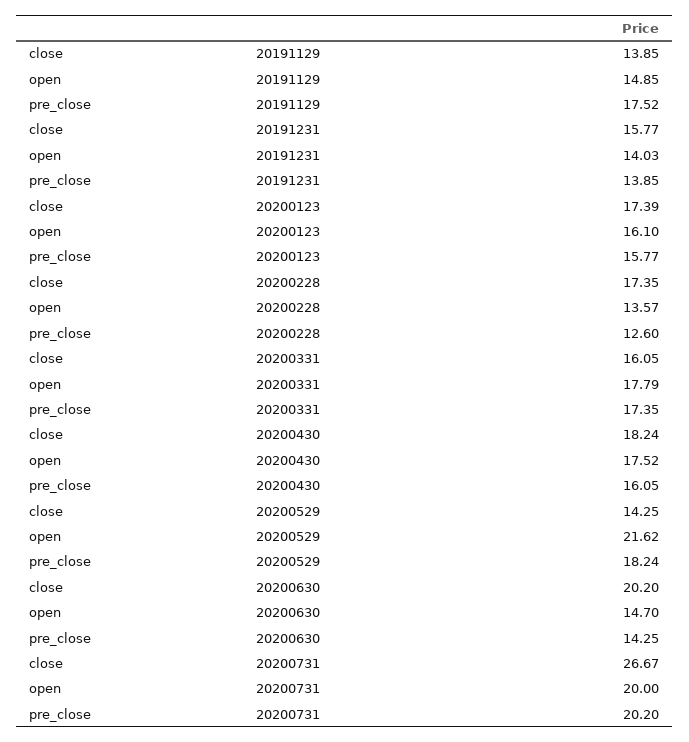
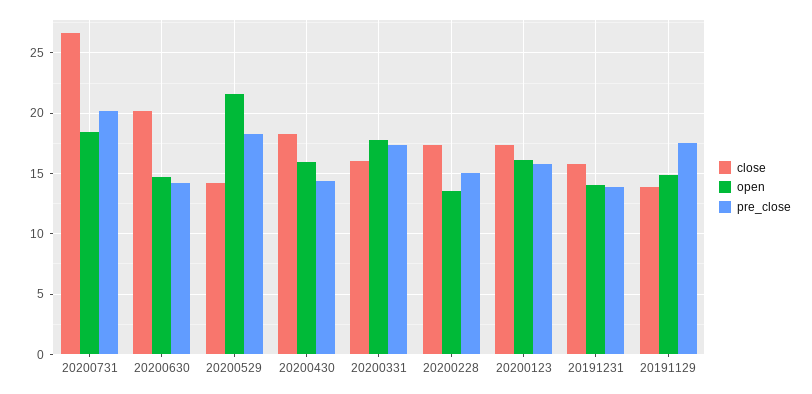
  {
    "close": {
      "20191129": 13.85,
      "20191231": 15.77,
      "20200123": 17.39,
      "20200228": 17.35,
      "20200331": 16.05,
      "20200430": 18.24,
      "20200529": 14.25,
      "20200630": 20.2,
      "20200731": 26.67
    },
    "open": {
      "20191129": 14.85,
      "20191231": 14.03,
      "20200123": 16.1,
      "20200228": 13.57,
      "20200331": 17.79,
-     "20200430": 17.52,
+     "20200430": 16,
      "20200529": 21.62,
      "20200630": 14.7,
-     "20200731": 20
+     "20200731": 18.5
    },
    "pre_close": {
      "20191129": 17.52,
      "20191231": 13.85,
      "20200123": 15.77,
-     "20200228": 12.6,
+     "20200228": 15,
      "20200331": 17.35,
-     "20200430": 16.05,
+     "20200430": 14.5,
      "20200529": 18.24,
      "20200630": 14.25,
      "20200731": 20.2
    }
  }

